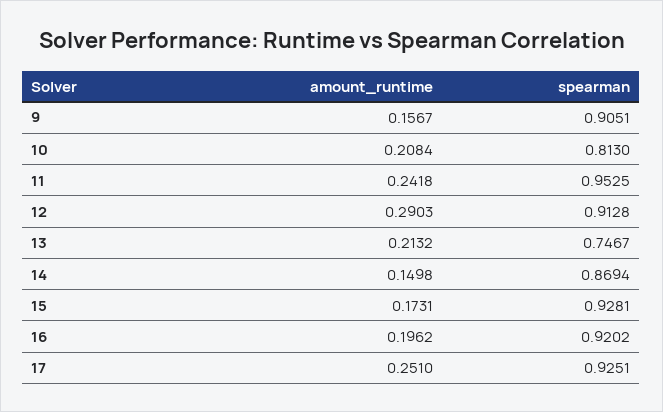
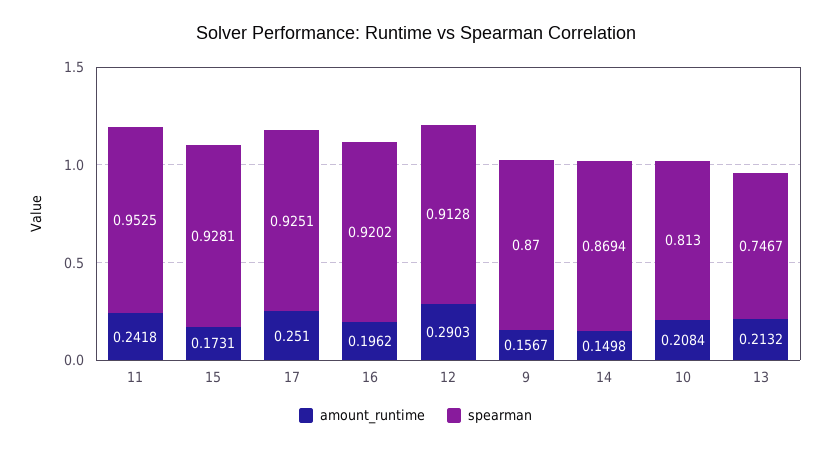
  {
    "amount_runtime": {
      "9": 0.1567,
      "10": 0.2084,
      "11": 0.2418,
      "12": 0.2903,
      "13": 0.2132,
      "14": 0.1498,
      "15": 0.1731,
      "16": 0.1962,
      "17": 0.251
    },
    "spearman": {
-     "9": 0.9051,
+     "9": 0.87,
      "10": 0.813,
      "11": 0.9525,
      "12": 0.9128,
      "13": 0.7467,
      "14": 0.8694,
      "15": 0.9281,
      "16": 0.9202,
      "17": 0.9251
    }
  }

